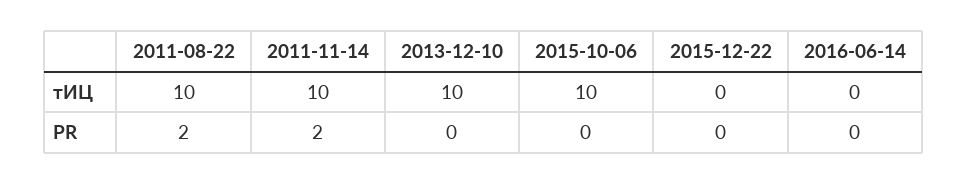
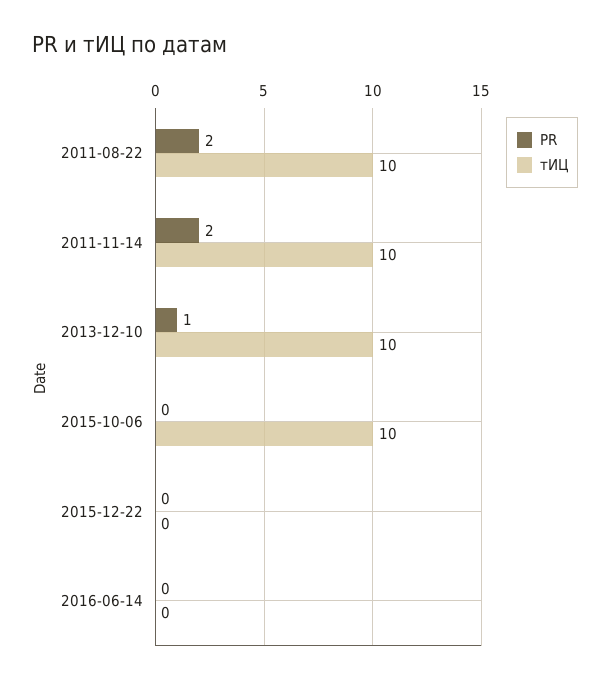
  {
    "тИЦ": {
      "2011-08-22": 10,
      "2011-11-14": 10,
      "2013-12-10": 10,
      "2015-10-06": 10,
      "2015-12-22": 0,
      "2016-06-14": 0
    },
    "PR": {
      "2011-08-22": 2,
      "2011-11-14": 2,
-     "2013-12-10": 0,
+     "2013-12-10": 1,
      "2015-10-06": 0,
      "2015-12-22": 0,
      "2016-06-14": 0
    }
  }

